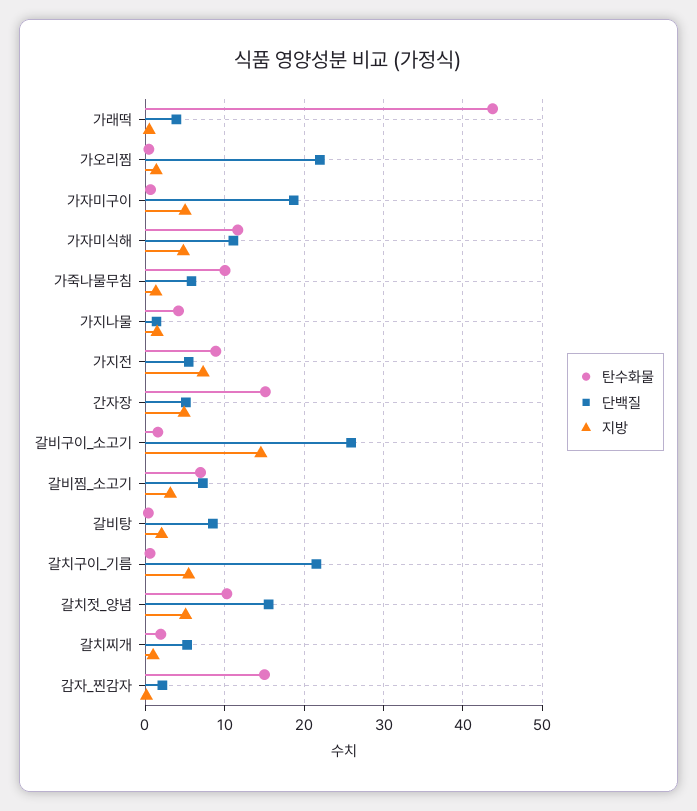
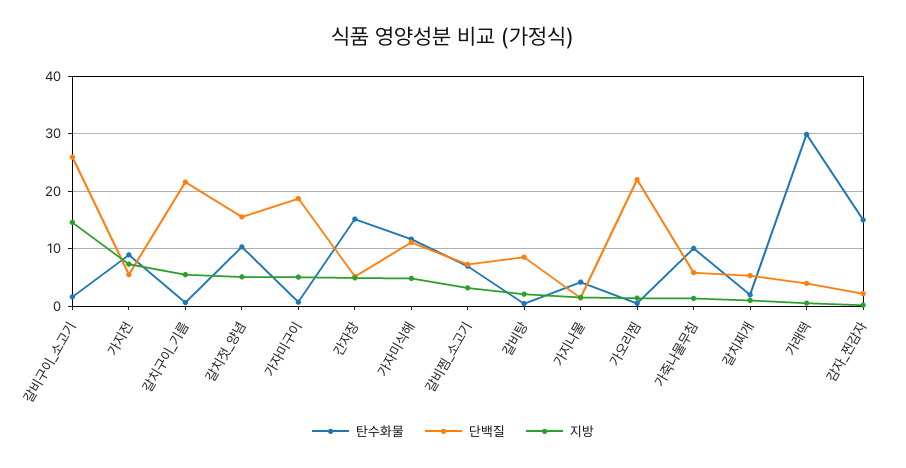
  {
    "탄수화물": {
-     "가래떡": 44,
+     "가래떡": 30,
      "가오리찜": 0,
      "가자미구이": 1,
      "가자미식해": 12,
      "가죽나물무침": 10,
      "가지나물": 4,
      "가지전": 9,
      "간자장": 15,
      "갈비구이_소고기": 2,
      "갈비찜_소고기": 7,
      "갈비탕": 0,
      "갈치구이_기름": 1,
      "갈치젓_양념": 10,
      "갈치찌개": 2,
      "감자_찐감자": 15
    },
    "단백질": {
      "가래떡": 4,
      "가오리찜": 22,
      "가자미구이": 19,
      "가자미식해": 11,
      "가죽나물무침": 6,
      "가지나물": 1,
      "가지전": 5,
      "간자장": 5,
      "갈비구이_소고기": 26,
      "갈비찜_소고기": 7,
      "갈비탕": 9,
      "갈치구이_기름": 22,
      "갈치젓_양념": 16,
      "갈치찌개": 5,
      "감자_찐감자": 2
    },
    "지방": {
      "가래떡": 1,
      "가오리찜": 1,
      "가자미구이": 5,
      "가자미식해": 5,
      "가죽나물무침": 1,
      "가지나물": 2,
      "가지전": 7,
      "간자장": 5,
      "갈비구이_소고기": 15,
      "갈비찜_소고기": 3,
      "갈비탕": 2,
      "갈치구이_기름": 5,
      "갈치젓_양념": 5,
      "갈치찌개": 1,
      "감자_찐감자": 0
    }
  }

